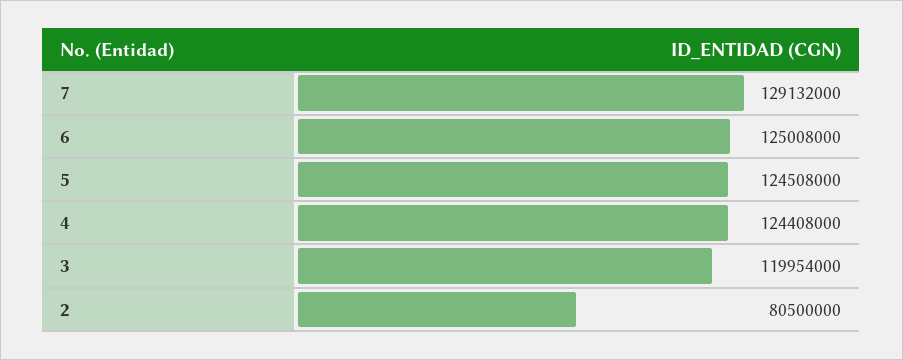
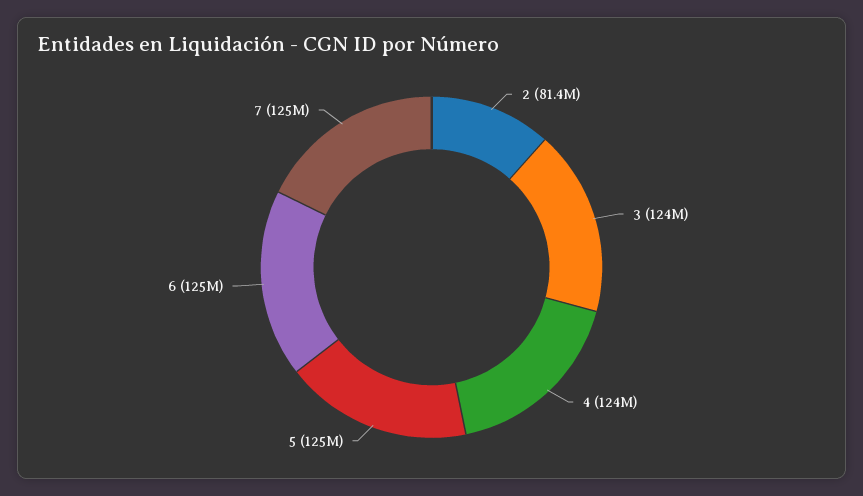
  {
-   "7": 129132000,
+   "7": 125000000,
    "6": 125008000,
    "5": 124508000,
    "4": 124408000,
-   "3": 119954000,
+   "3": 124000000,
-   "2": 80500000
+   "2": 81400000
  }

